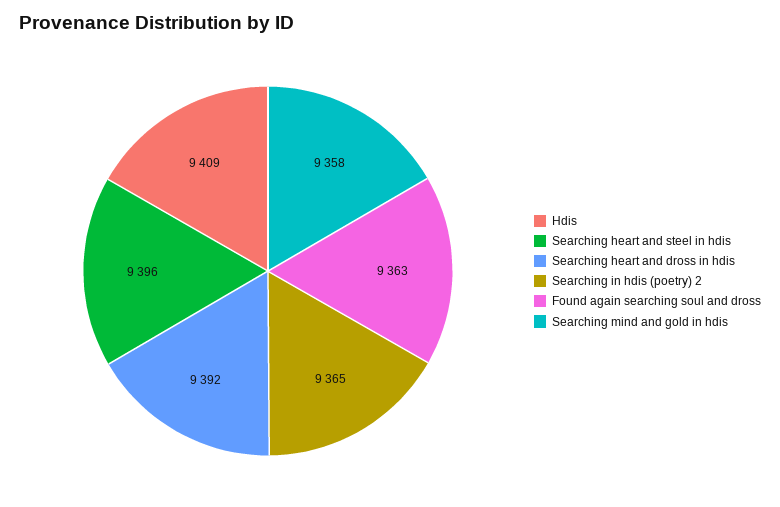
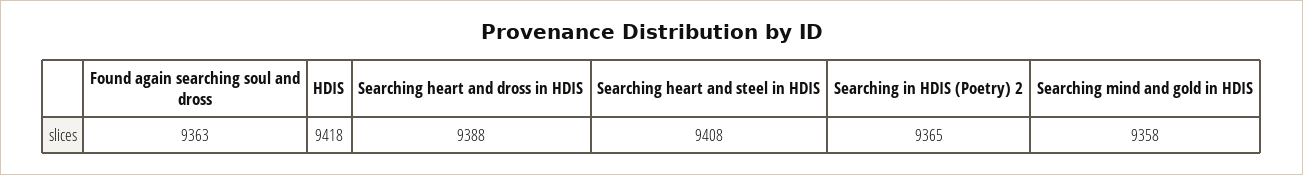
  {
-   "Hdis": 9409,
+   "Hdis": 9418,
-   "Searching heart and steel in hdis": 9396,
+   "Searching heart and steel in hdis": 9408,
-   "Searching heart and dross in hdis": 9392,
+   "Searching heart and dross in hdis": 9388,
    "Searching in hdis (poetry) 2": 9365,
    "Found again searching soul and dross": 9363,
    "Searching mind and gold in hdis": 9358
  }

